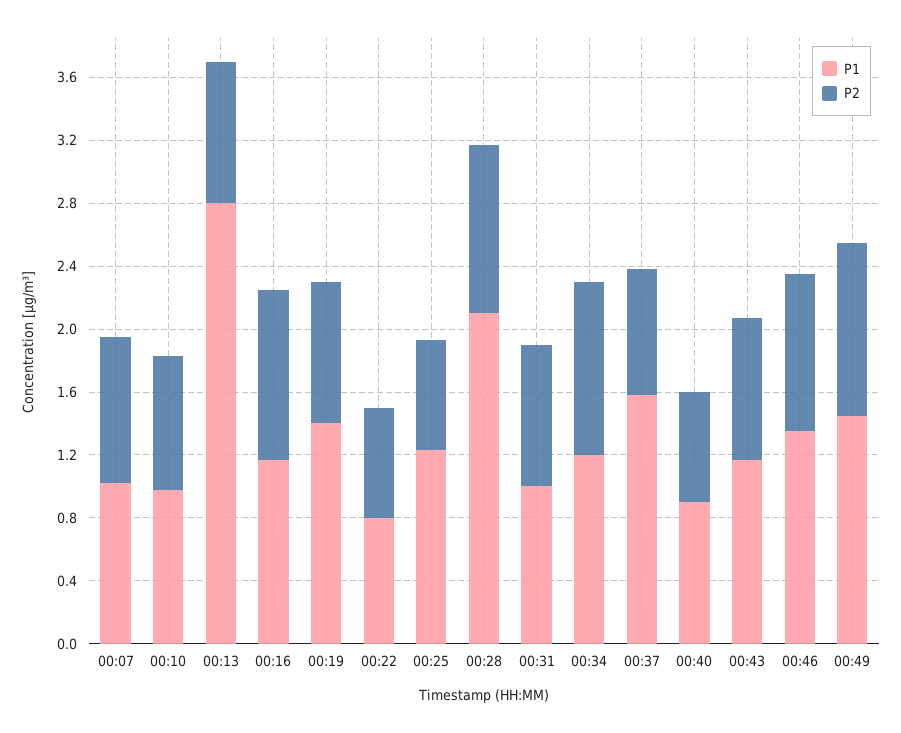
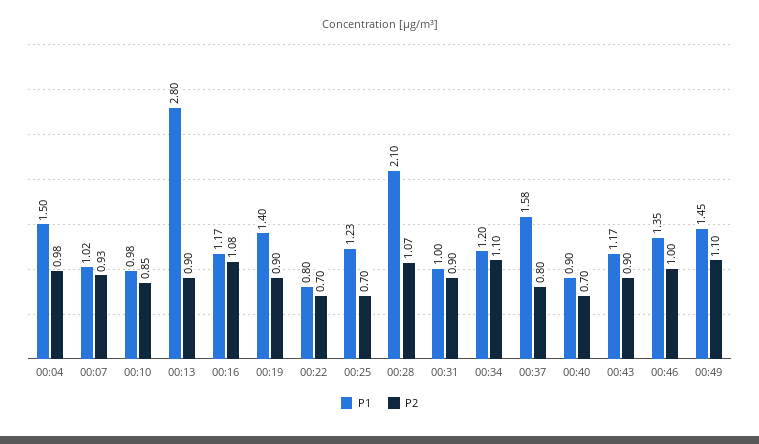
  {
    "P1": {
      "00:07": 1.02,
      "00:10": 0.98,
      "00:13": 2.8,
      "00:16": 1.17,
      "00:19": 1.4,
      "00:22": 0.8,
      "00:25": 1.23,
      "00:28": 2.1,
      "00:31": 1,
      "00:34": 1.2,
      "00:37": 1.58,
      "00:40": 0.9,
      "00:43": 1.17,
      "00:46": 1.35,
-     "00:49": 1.45
+     "00:49": 1.45,
+     "00:04": 1.5
    },
    "P2": {
      "00:07": 0.93,
      "00:10": 0.85,
      "00:13": 0.9,
      "00:16": 1.08,
      "00:19": 0.9,
      "00:22": 0.7,
      "00:25": 0.7,
      "00:28": 1.07,
      "00:31": 0.9,
      "00:34": 1.1,
      "00:37": 0.8,
      "00:40": 0.7,
      "00:43": 0.9,
      "00:46": 1,
-     "00:49": 1.1
+     "00:49": 1.1,
+     "00:04": 0.98
    }
  }

